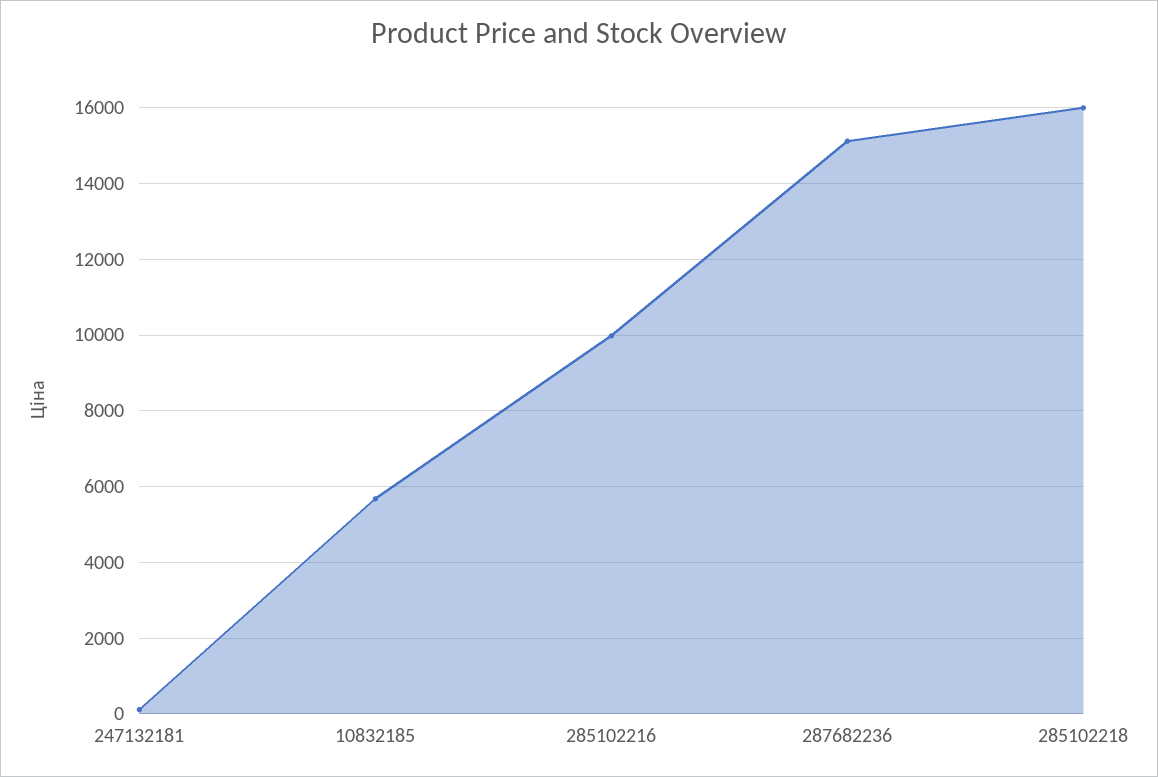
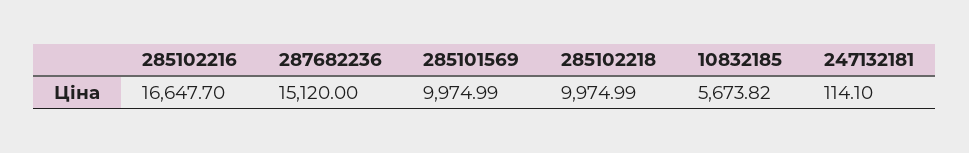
  {
    "247132181": 114.1,
    "10832185": 5673.82,
-   "285102216": 10000,
+   "285102216": 16647.7,
    "287682236": 15120,
-   "285102218": 16000
+   "285102218": 9974.99,
+   "285101569": 9974.99
  }

